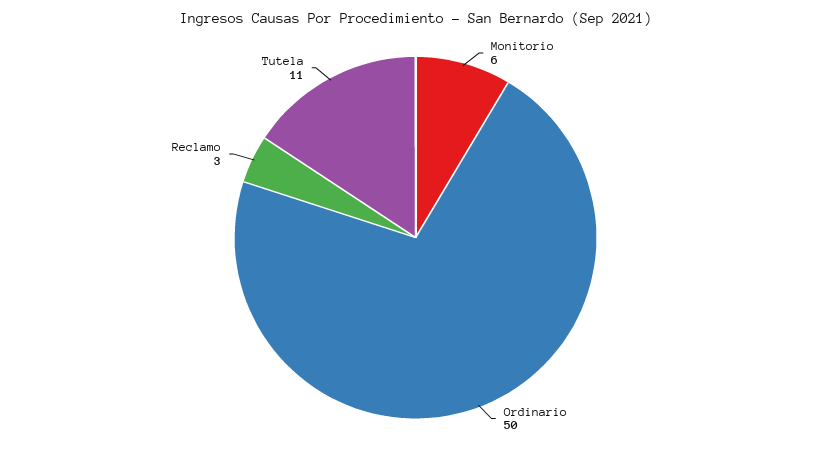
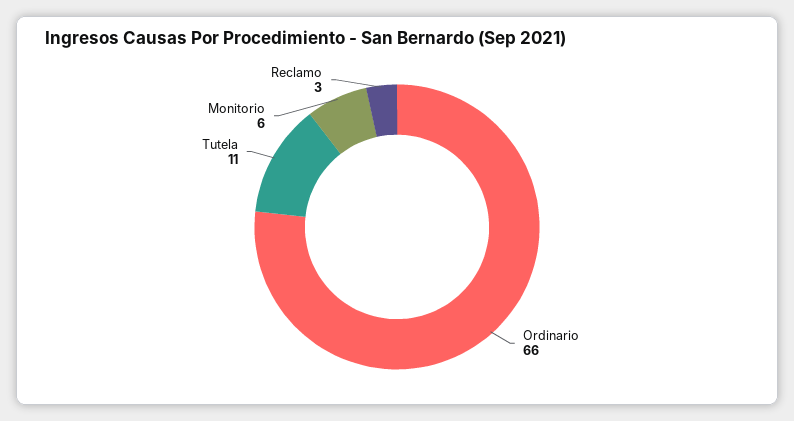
  {
    "Monitorio": 6,
-   "Ordinario": 50,
+   "Ordinario": 66,
    "Reclamo": 3,
    "Tutela": 11
  }

